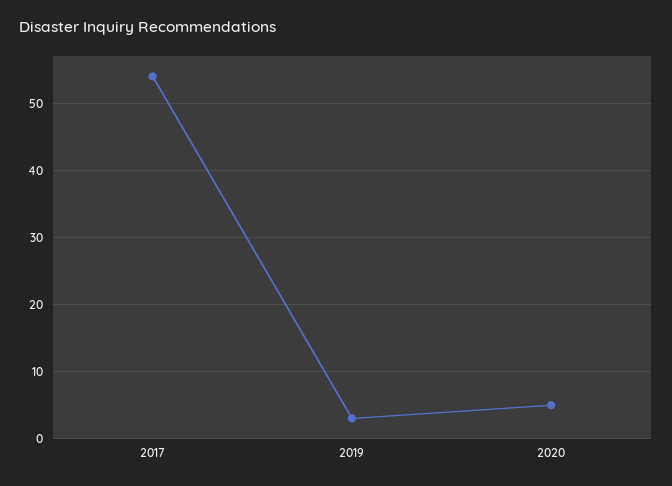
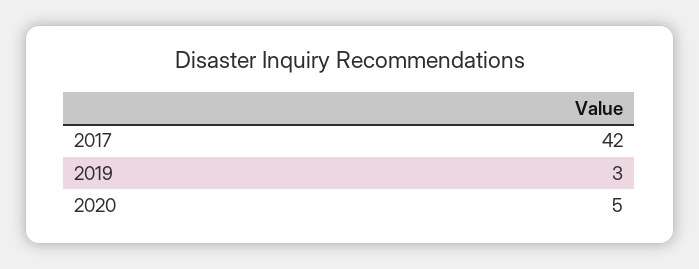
  {
-   "2017": 54,
+   "2017": 42,
    "2019": 3,
    "2020": 5
  }

